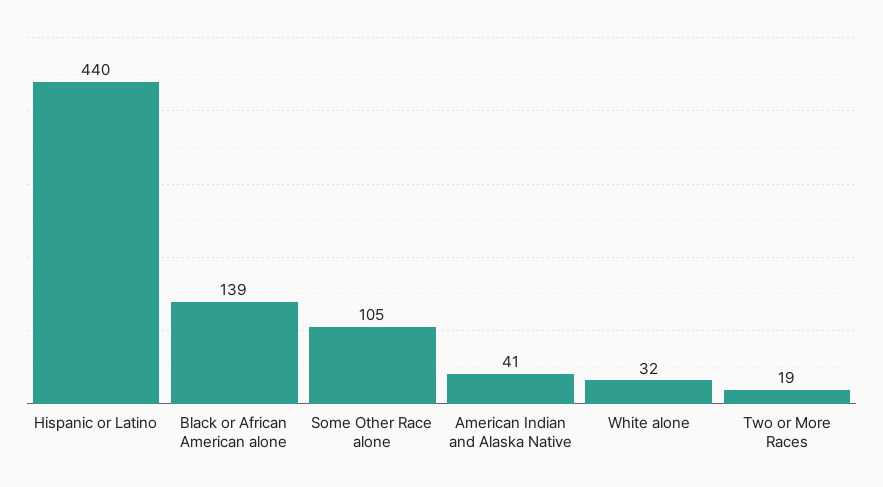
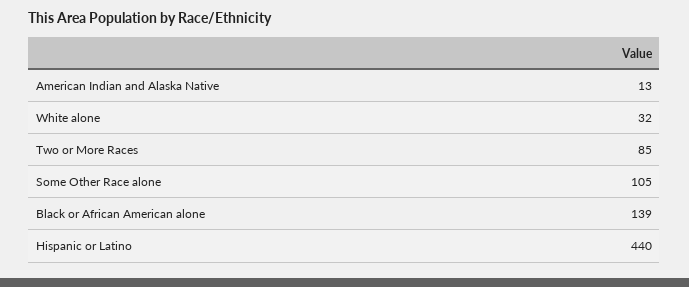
  {
    "Hispanic or Latino": 440,
    "Black or African American alone": 139,
    "Some Other Race alone": 105,
-   "American Indian and Alaska Native": 41,
+   "American Indian and Alaska Native": 13,
    "White alone": 32,
-   "Two or More Races": 19
+   "Two or More Races": 85
  }

